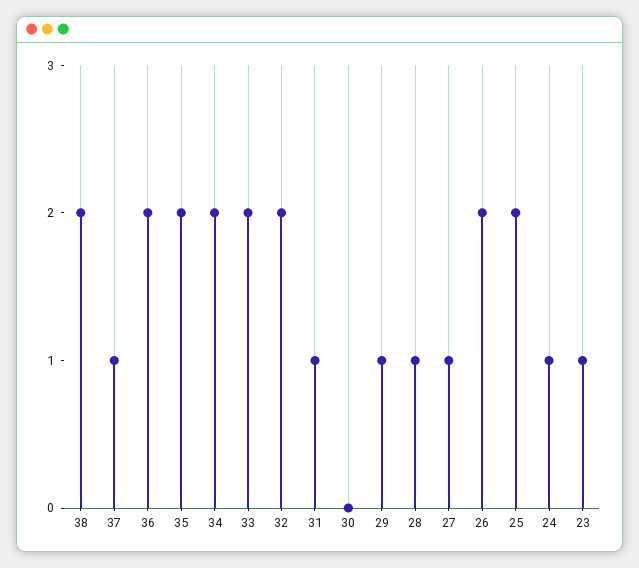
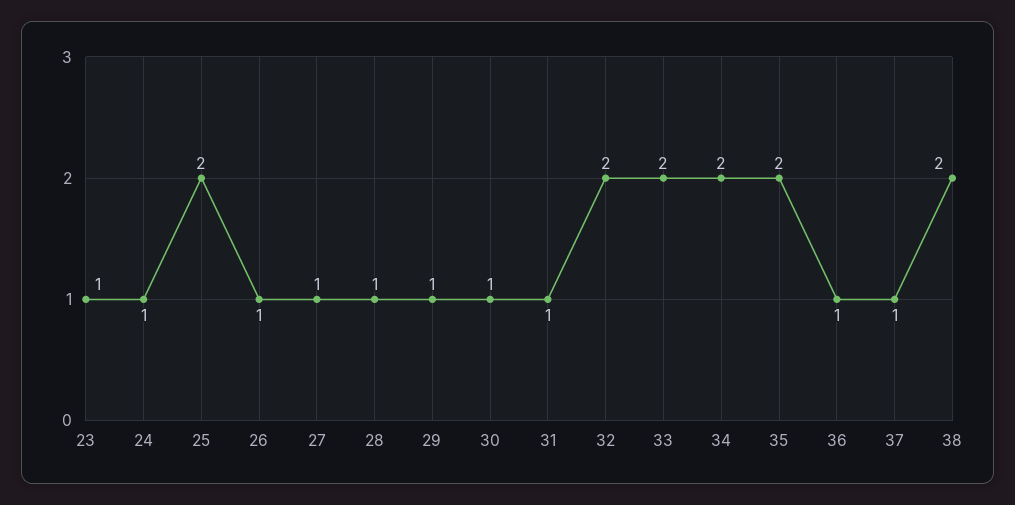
  {
    "38": 2,
    "37": 1,
-   "36": 2,
+   "36": 1,
    "35": 2,
    "34": 2,
    "33": 2,
    "32": 2,
    "31": 1,
-   "30": 0,
+   "30": 1,
    "29": 1,
    "28": 1,
    "27": 1,
-   "26": 2,
+   "26": 1,
    "25": 2,
    "24": 1,
    "23": 1
  }

